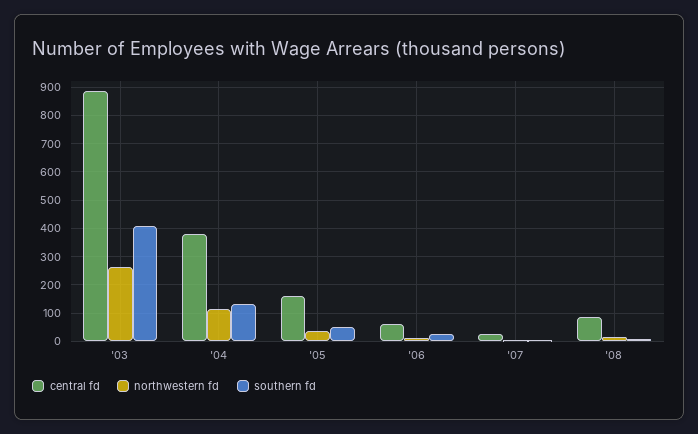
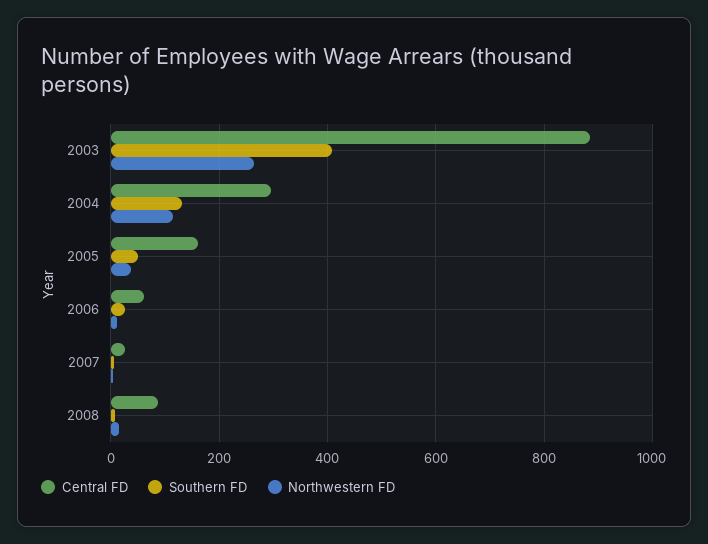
  {
    "central fd": {
      "'03": 880,
-     "'04": 375,
+     "'04": 300,
      "'05": 160,
      "'06": 60,
      "'07": 20,
      "'08": 80
    },
    "northwestern fd": {
      "'03": 260,
      "'04": 120,
      "'05": 40,
      "'06": 20,
      "'07": 0,
      "'08": 20
    },
    "southern fd": {
      "'03": 400,
      "'04": 140,
      "'05": 60,
      "'06": 20,
      "'07": 0,
      "'08": 0
    }
  }

